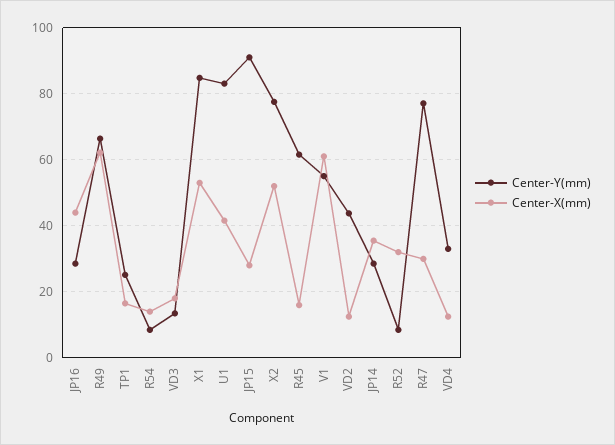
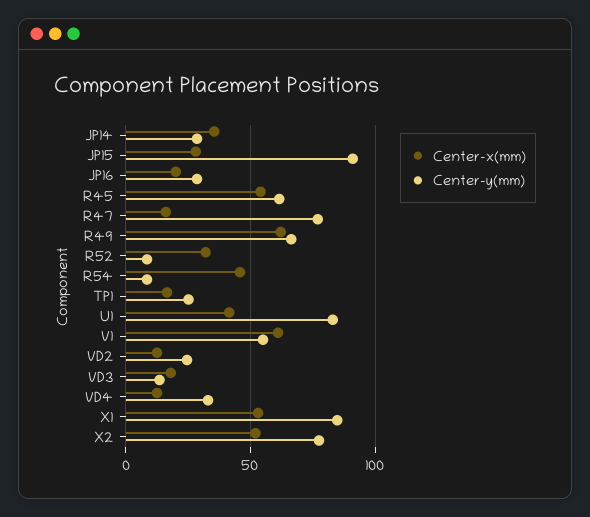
  {
    "Center-Y(mm)": {
      "JP16": 28,
      "R49": 66,
      "TP1": 26,
      "R54": 8,
      "VD3": 14,
      "X1": 84,
      "U1": 84,
      "JP15": 92,
      "X2": 78,
      "R45": 62,
      "V1": 56,
-     "VD2": 44,
+     "VD2": 25,
      "JP14": 28,
      "R52": 8,
      "R47": 78,
      "VD4": 34
    },
    "Center-X(mm)": {
-     "JP16": 44,
+     "JP16": 20,
      "R49": 62,
      "TP1": 16,
-     "R54": 14,
+     "R54": 45,
      "VD3": 18,
      "X1": 54,
      "U1": 42,
      "JP15": 28,
      "X2": 52,
-     "R45": 16,
+     "R45": 55,
      "V1": 62,
      "VD2": 12,
      "JP14": 36,
      "R52": 32,
-     "R47": 30,
+     "R47": 15,
      "VD4": 12
    }
  }

